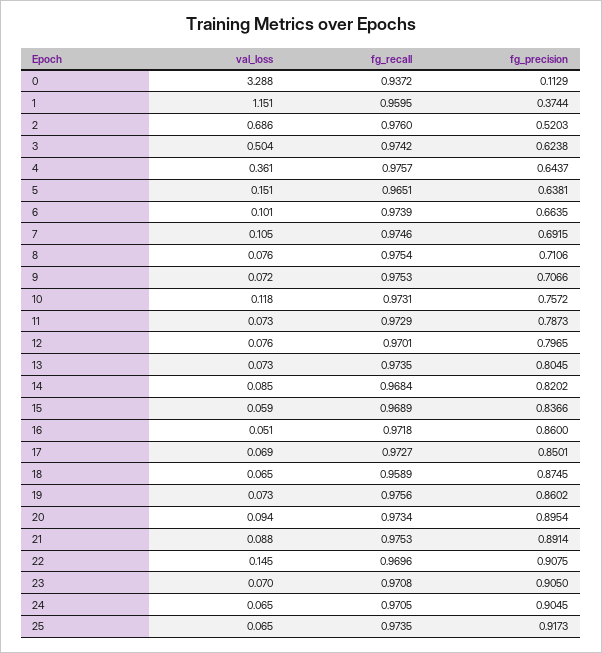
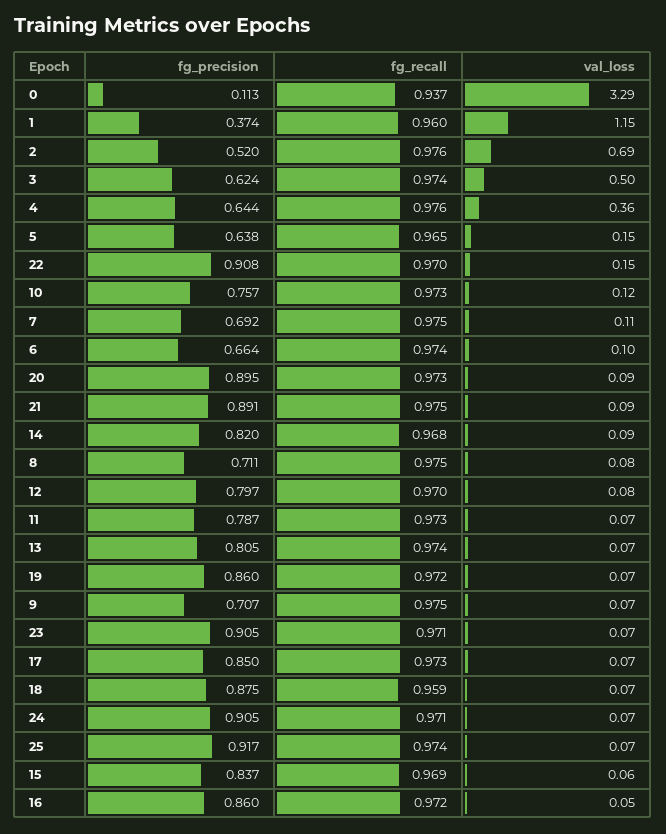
  {
    "val_loss": {
      "0": 3.288,
      "1": 1.151,
      "2": 0.686,
      "3": 0.504,
      "4": 0.361,
      "5": 0.151,
      "6": 0.101,
      "7": 0.105,
      "8": 0.076,
      "9": 0.072,
      "10": 0.118,
      "11": 0.073,
      "12": 0.076,
      "13": 0.073,
      "14": 0.085,
      "15": 0.059,
      "16": 0.051,
      "17": 0.069,
      "18": 0.065,
      "19": 0.073,
      "20": 0.094,
      "21": 0.088,
      "22": 0.145,
      "23": 0.07,
      "24": 0.065,
      "25": 0.065
    },
    "fg_recall": {
      "0": 0.9372,
      "1": 0.9595,
      "2": 0.976,
      "3": 0.9742,
      "4": 0.9757,
      "5": 0.9651,
      "6": 0.9739,
      "7": 0.9746,
      "8": 0.9754,
      "9": 0.9753,
      "10": 0.9731,
      "11": 0.9729,
      "12": 0.9701,
      "13": 0.9735,
      "14": 0.9684,
      "15": 0.9689,
      "16": 0.9718,
      "17": 0.9727,
      "18": 0.9589,
-     "19": 0.9756,
+     "19": 0.972,
      "20": 0.9734,
      "21": 0.9753,
      "22": 0.9696,
      "23": 0.9708,
      "24": 0.9705,
      "25": 0.9735
    },
    "fg_precision": {
      "0": 0.1129,
      "1": 0.3744,
      "2": 0.5203,
      "3": 0.6238,
      "4": 0.6437,
      "5": 0.6381,
      "6": 0.6635,
      "7": 0.6915,
      "8": 0.7106,
      "9": 0.7066,
      "10": 0.7572,
      "11": 0.7873,
      "12": 0.7965,
      "13": 0.8045,
      "14": 0.8202,
      "15": 0.8366,
      "16": 0.86,
      "17": 0.8501,
      "18": 0.8745,
      "19": 0.8602,
      "20": 0.8954,
      "21": 0.8914,
      "22": 0.9075,
      "23": 0.905,
      "24": 0.9045,
      "25": 0.9173
    }
  }

